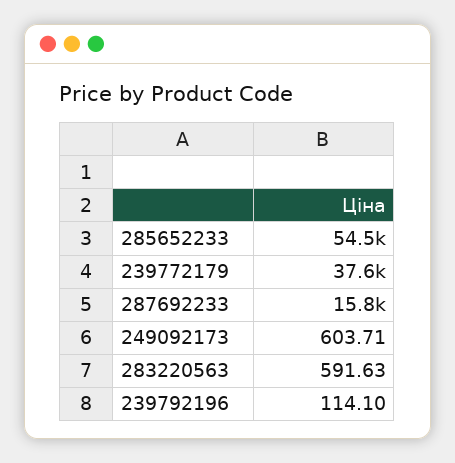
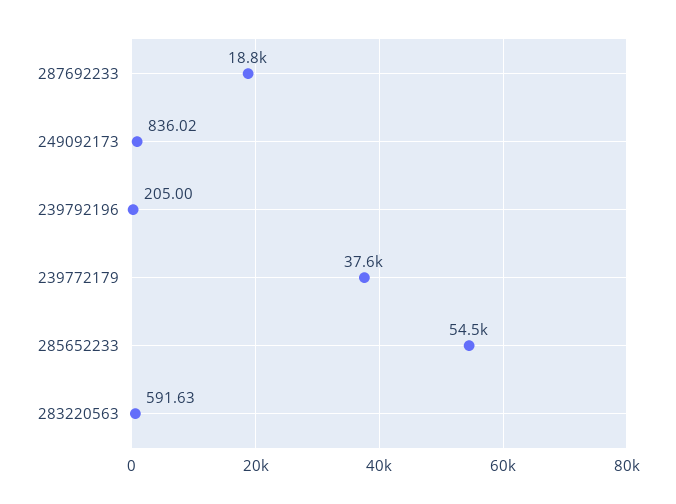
  {
    "285652233": 54500,
    "239772179": 37600,
-   "287692233": 15800,
+   "287692233": 18800,
-   "249092173": 603.71,
+   "249092173": 836.02,
    "283220563": 591.63,
-   "239792196": 114.1
+   "239792196": 205
  }

